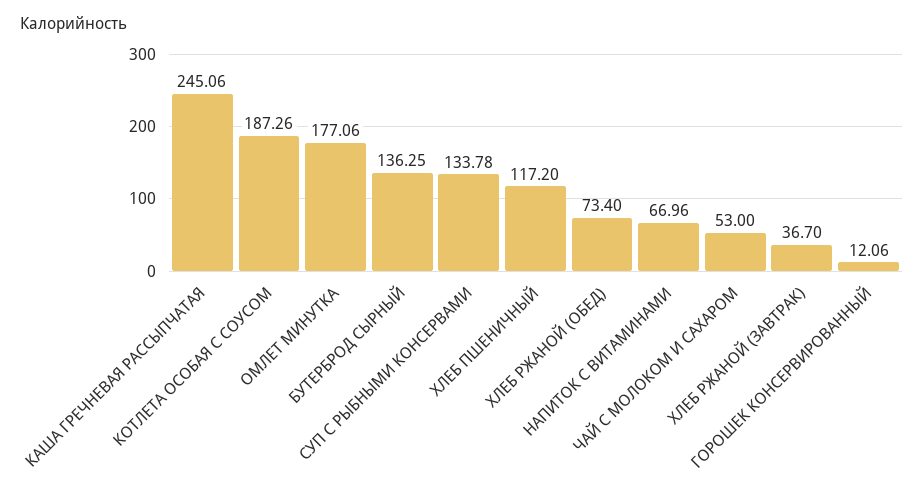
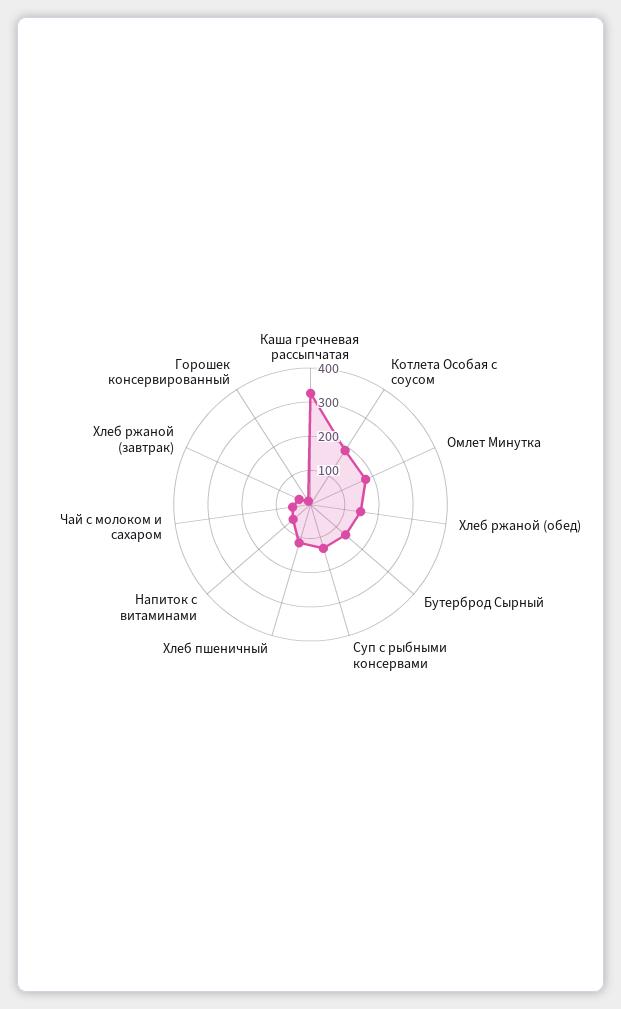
  {
-   "КАША ГРЕЧНЕВАЯ РАССЫПЧАТАЯ": 245.06,
+   "КАША ГРЕЧНЕВАЯ РАССЫПЧАТАЯ": 325,
    "КОТЛЕТА ОСОБАЯ С СОУСОМ": 187.26,
    "ОМЛЕТ МИНУТКА": 177.06,
    "БУТЕРБРОД СЫРНЫЙ": 136.25,
    "СУП С РЫБНЫМИ КОНСЕРВАМИ": 133.78,
    "ХЛЕБ ПШЕНИЧНЫЙ": 117.2,
-   "ХЛЕБ РЖАНОЙ (ОБЕД)": 73.4,
+   "ХЛЕБ РЖАНОЙ (ОБЕД)": 150,
    "НАПИТОК С ВИТАМИНАМИ": 66.96,
    "ЧАЙ С МОЛОКОМ И САХАРОМ": 53,
    "ХЛЕБ РЖАНОЙ (ЗАВТРАК)": 36.7,
    "ГОРОШЕК КОНСЕРВИРОВАННЫЙ": 12.06
  }

